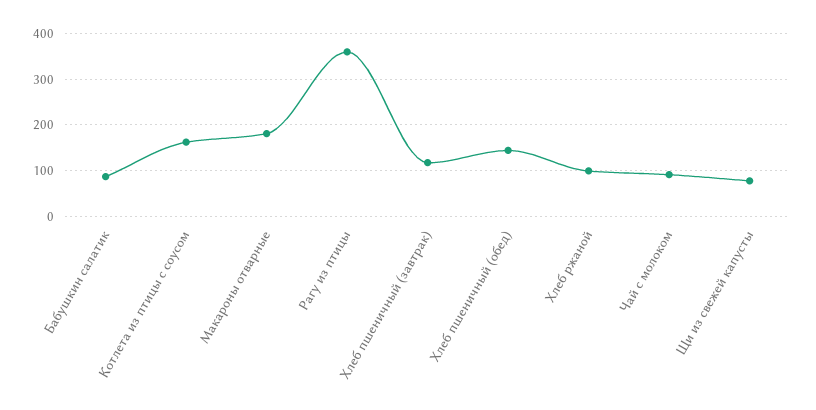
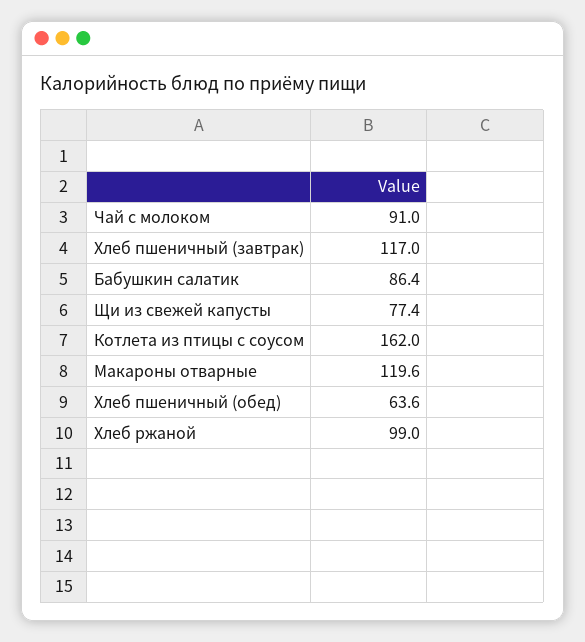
  {
    "Бабушкин салатик": 86.4,
    "Котлета из птицы с соусом": 162,
-   "Макароны отварные": 180,
+   "Макароны отварные": 119.6,
-   "Рагу из птицы": 360,
    "Хлеб пшеничный (завтрак)": 117,
-   "Хлеб пшеничный (обед)": 140,
+   "Хлеб пшеничный (обед)": 63.6,
    "Хлеб ржаной": 99,
    "Чай с молоком": 91,
    "Щи из свежей капусты": 77.4
  }

